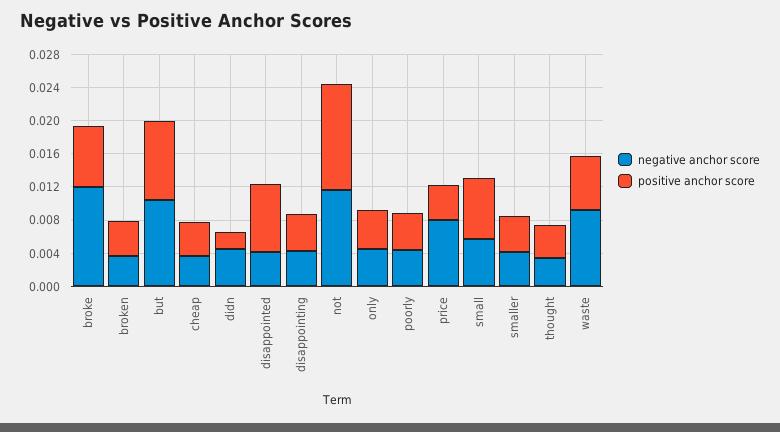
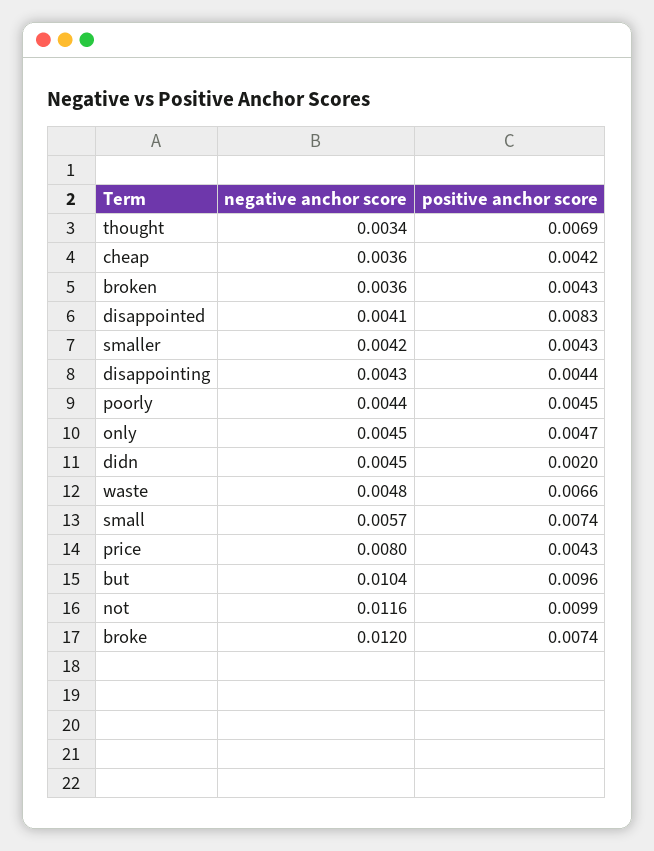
  {
    "negative anchor score": {
      "broke": 0.012,
      "broken": 0.0036,
      "but": 0.0104,
      "cheap": 0.0036,
      "didn": 0.0045,
      "disappointed": 0.0041,
      "disappointing": 0.0043,
      "not": 0.0116,
      "only": 0.0045,
      "poorly": 0.0044,
      "price": 0.008,
      "small": 0.0057,
      "smaller": 0.0042,
      "thought": 0.0034,
-     "waste": 0.009
+     "waste": 0.0048
    },
    "positive anchor score": {
      "broke": 0.0074,
      "broken": 0.0043,
      "but": 0.0096,
      "cheap": 0.0042,
      "didn": 0.002,
      "disappointed": 0.0083,
      "disappointing": 0.0044,
-     "not": 0.013,
+     "not": 0.0099,
      "only": 0.0047,
      "poorly": 0.0045,
      "price": 0.0043,
      "small": 0.0074,
      "smaller": 0.0043,
-     "thought": 0.004,
+     "thought": 0.0069,
      "waste": 0.0066
    }
  }

